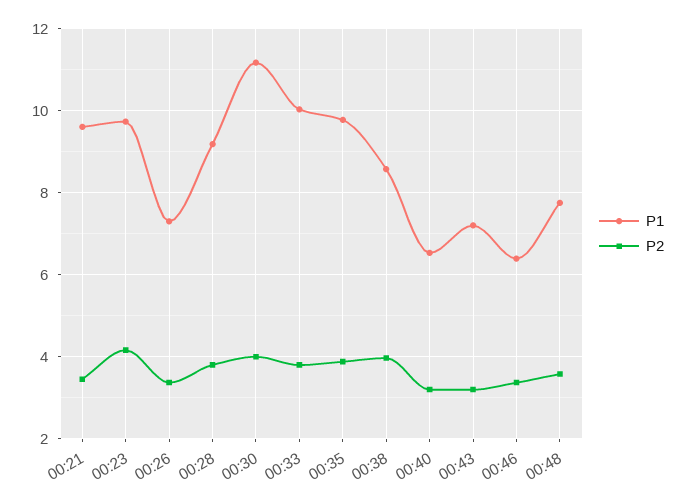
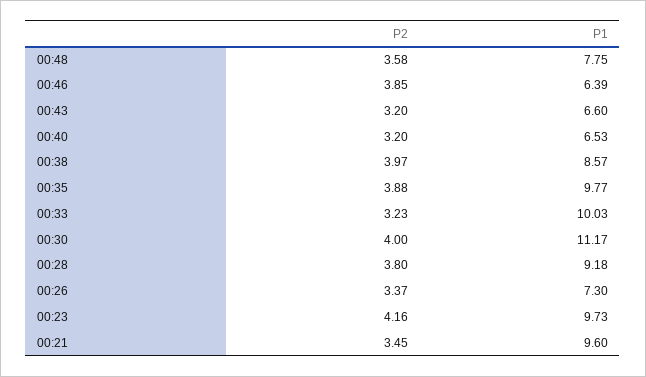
  {
    "P1": {
      "00:21": 9.6,
      "00:23": 9.73,
      "00:26": 7.3,
      "00:28": 9.18,
      "00:30": 11.17,
      "00:33": 10.03,
      "00:35": 9.77,
      "00:38": 8.57,
      "00:40": 6.53,
-     "00:43": 7.2,
+     "00:43": 6.6,
      "00:46": 6.39,
      "00:48": 7.75
    },
    "P2": {
      "00:21": 3.45,
      "00:23": 4.16,
      "00:26": 3.37,
      "00:28": 3.8,
      "00:30": 4,
-     "00:33": 3.8,
+     "00:33": 3.23,
      "00:35": 3.88,
      "00:38": 3.97,
      "00:40": 3.2,
      "00:43": 3.2,
-     "00:46": 3.4,
+     "00:46": 3.85,
      "00:48": 3.58
    }
  }

